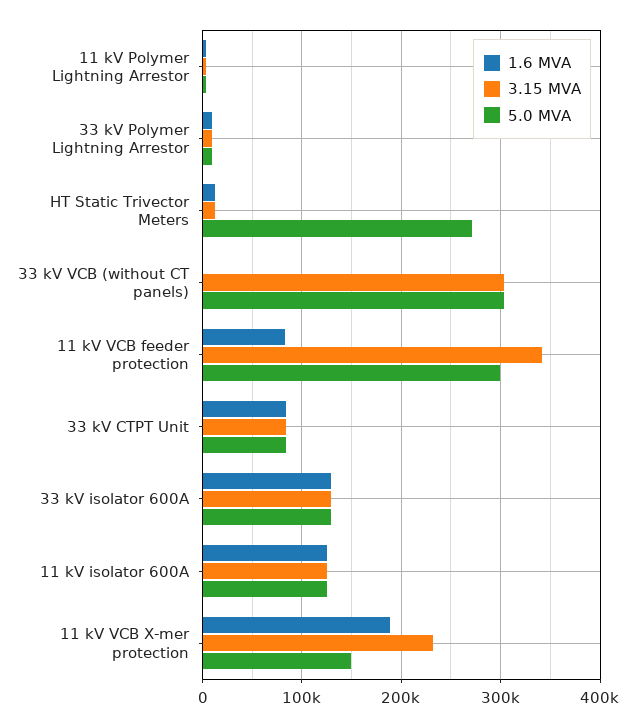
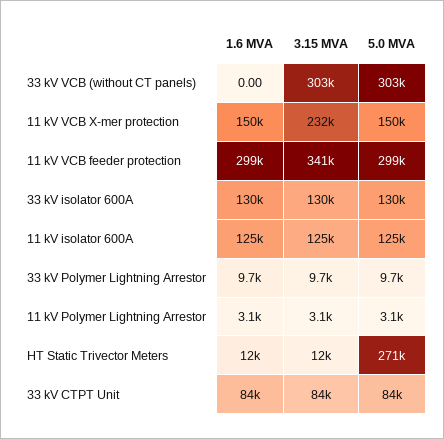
  {
    "1.6 MVA": {
      "11 kV Polymer Lightning Arrestor": 3100,
      "33 kV Polymer Lightning Arrestor": 9700,
      "HT Static Trivector Meters": 12000,
      "33 kV VCB (without CT panels)": 0,
-     "11 kV VCB feeder protection": 80000,
+     "11 kV VCB feeder protection": 299000,
      "33 kV CTPT Unit": 84000,
      "33 kV isolator 600A": 130000,
      "11 kV isolator 600A": 125000,
-     "11 kV VCB X-mer protection": 190000
+     "11 kV VCB X-mer protection": 150000
    },
    "3.15 MVA": {
      "11 kV Polymer Lightning Arrestor": 3100,
      "33 kV Polymer Lightning Arrestor": 9700,
      "HT Static Trivector Meters": 12000,
      "33 kV VCB (without CT panels)": 303000,
      "11 kV VCB feeder protection": 341000,
      "33 kV CTPT Unit": 84000,
      "33 kV isolator 600A": 130000,
      "11 kV isolator 600A": 125000,
      "11 kV VCB X-mer protection": 232000
    },
    "5.0 MVA": {
      "11 kV Polymer Lightning Arrestor": 3100,
      "33 kV Polymer Lightning Arrestor": 9700,
      "HT Static Trivector Meters": 271000,
      "33 kV VCB (without CT panels)": 303000,
      "11 kV VCB feeder protection": 299000,
      "33 kV CTPT Unit": 84000,
      "33 kV isolator 600A": 130000,
      "11 kV isolator 600A": 125000,
      "11 kV VCB X-mer protection": 150000
    }
  }

